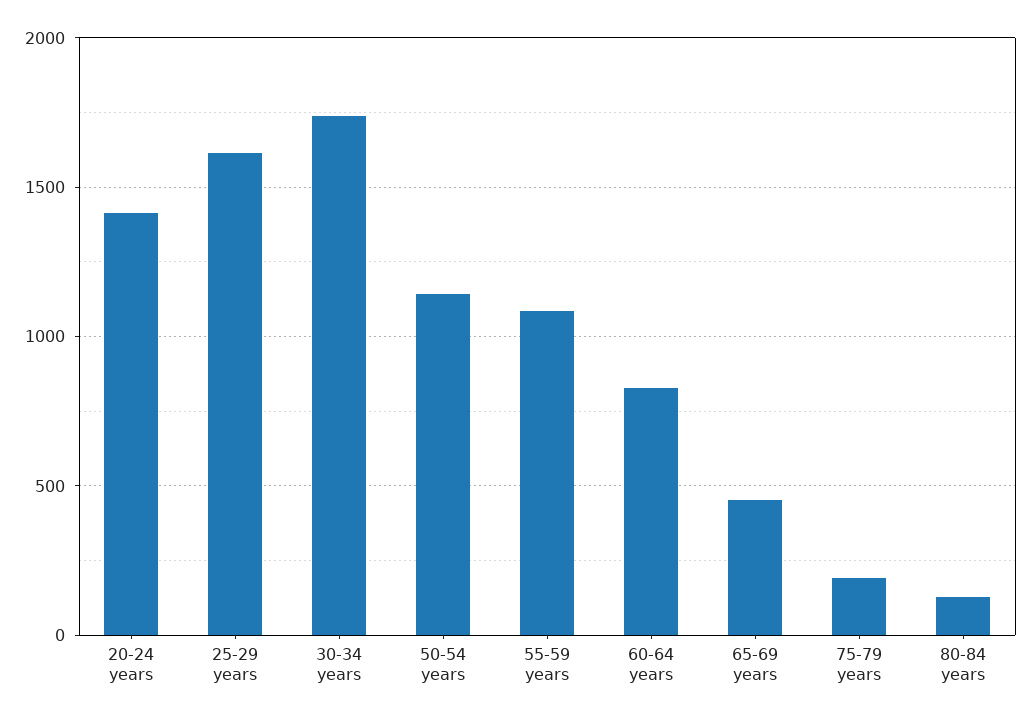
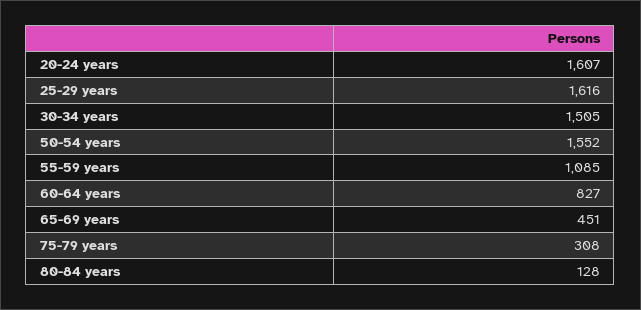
  {
-   "20-24 years": 1400,
+   "20-24 years": 1607,
    "25-29 years": 1616,
-   "30-34 years": 1750,
+   "30-34 years": 1505,
-   "50-54 years": 1150,
+   "50-54 years": 1552,
    "55-59 years": 1085,
    "60-64 years": 827,
    "65-69 years": 451,
-   "75-79 years": 200,
+   "75-79 years": 308,
    "80-84 years": 128
  }

